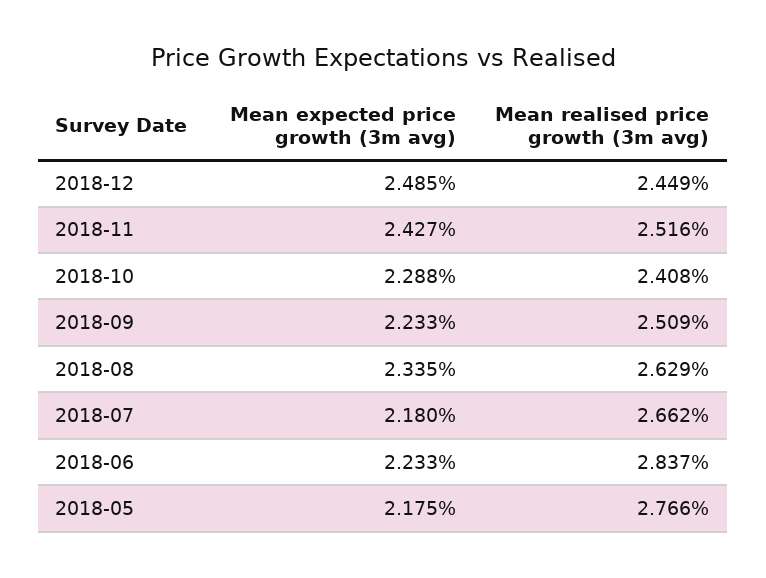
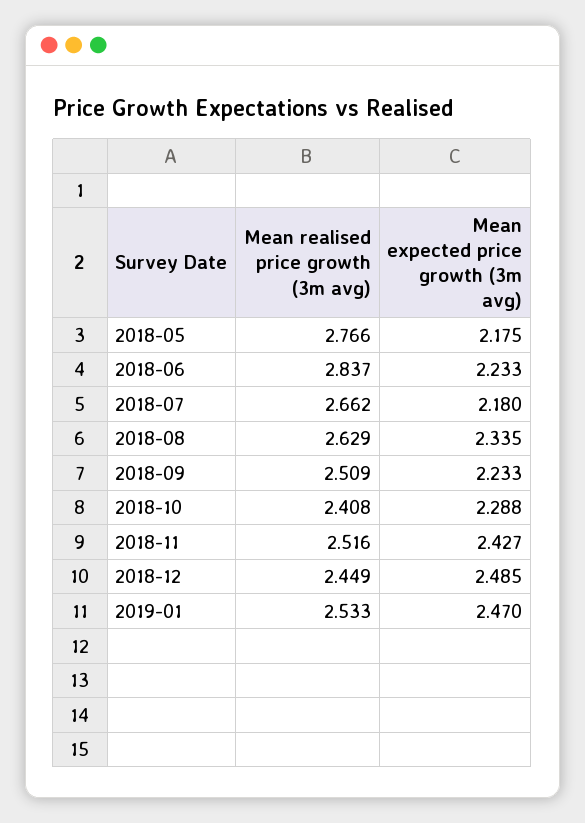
  {
    "Mean expected price growth (3m avg)": {
      "2018-12": 2.485,
      "2018-11": 2.427,
      "2018-10": 2.288,
      "2018-09": 2.233,
      "2018-08": 2.335,
      "2018-07": 2.18,
      "2018-06": 2.233,
-     "2018-05": 2.175
+     "2018-05": 2.175,
+     "2019-01": 2.47
    },
    "Mean realised price growth (3m avg)": {
      "2018-12": 2.449,
      "2018-11": 2.516,
      "2018-10": 2.408,
      "2018-09": 2.509,
      "2018-08": 2.629,
      "2018-07": 2.662,
      "2018-06": 2.837,
-     "2018-05": 2.766
+     "2018-05": 2.766,
+     "2019-01": 2.533
    }
  }

